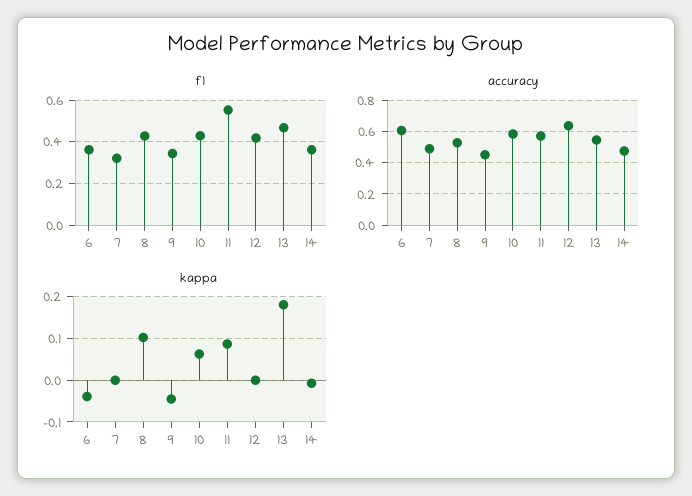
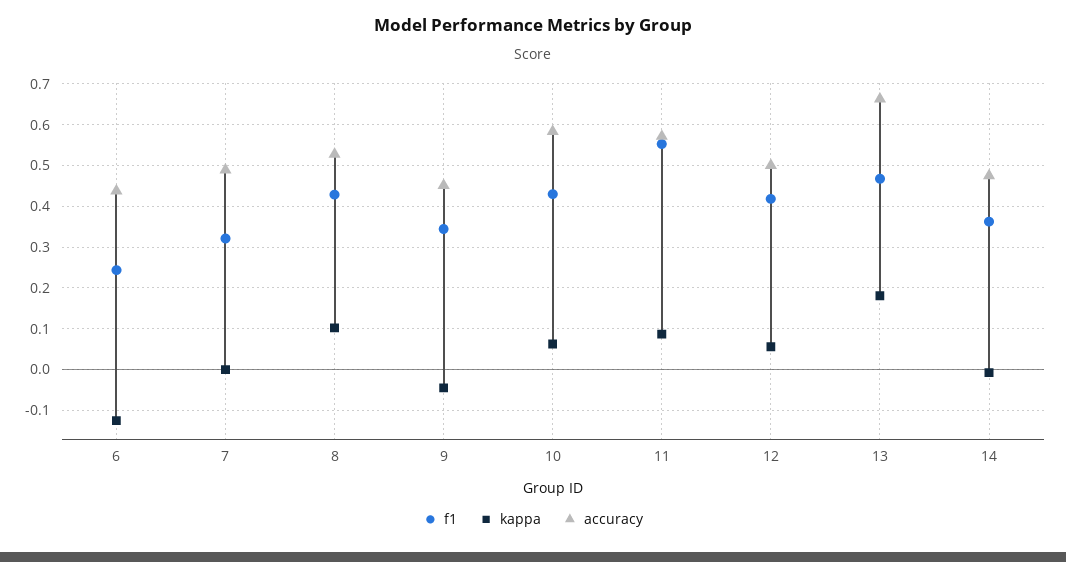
  {
    "f1": {
-     "6": 0.35,
+     "6": 0.24,
      "7": 0.32,
      "8": 0.42,
      "9": 0.34,
      "10": 0.42,
      "11": 0.56,
      "12": 0.42,
      "13": 0.46,
      "14": 0.36
    },
    "accuracy": {
-     "6": 0.6,
+     "6": 0.44,
      "7": 0.48,
      "8": 0.52,
      "9": 0.46,
      "10": 0.58,
      "11": 0.58,
-     "12": 0.65,
+     "12": 0.5,
-     "13": 0.55,
+     "13": 0.66,
      "14": 0.48
    },
    "kappa": {
-     "6": -0.04,
+     "6": -0.12,
      "7": 0,
      "8": 0.1,
      "9": -0.04,
      "10": 0.06,
      "11": 0.08,
-     "12": 0,
+     "12": 0.06,
      "13": 0.18,
      "14": 0
    }
  }

